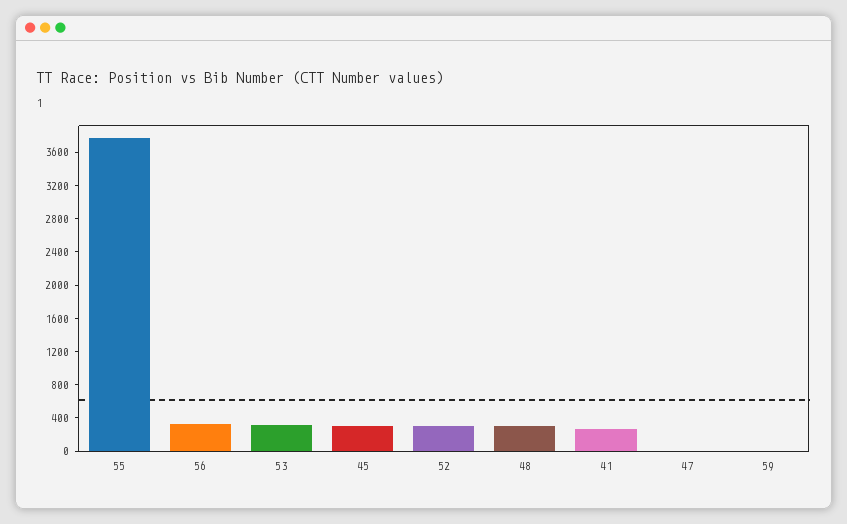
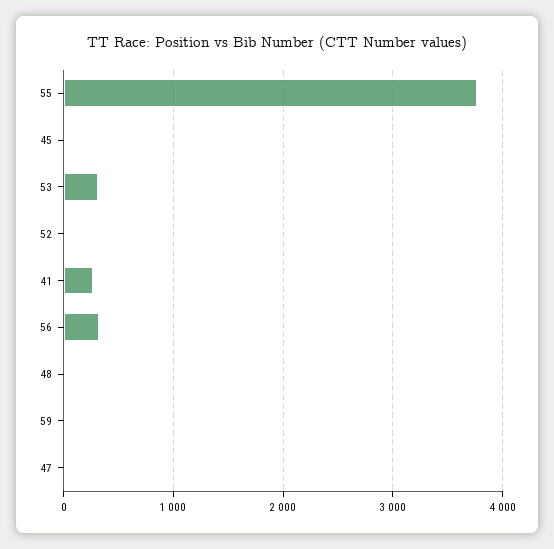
  {
    "55": 3800,
    "56": 300,
    "53": 300,
-   "45": 300,
+   "45": 0,
-   "52": 300,
+   "52": 0,
-   "48": 300,
+   "48": 0,
    "41": 300,
    "47": 0,
    "59": 0
  }

